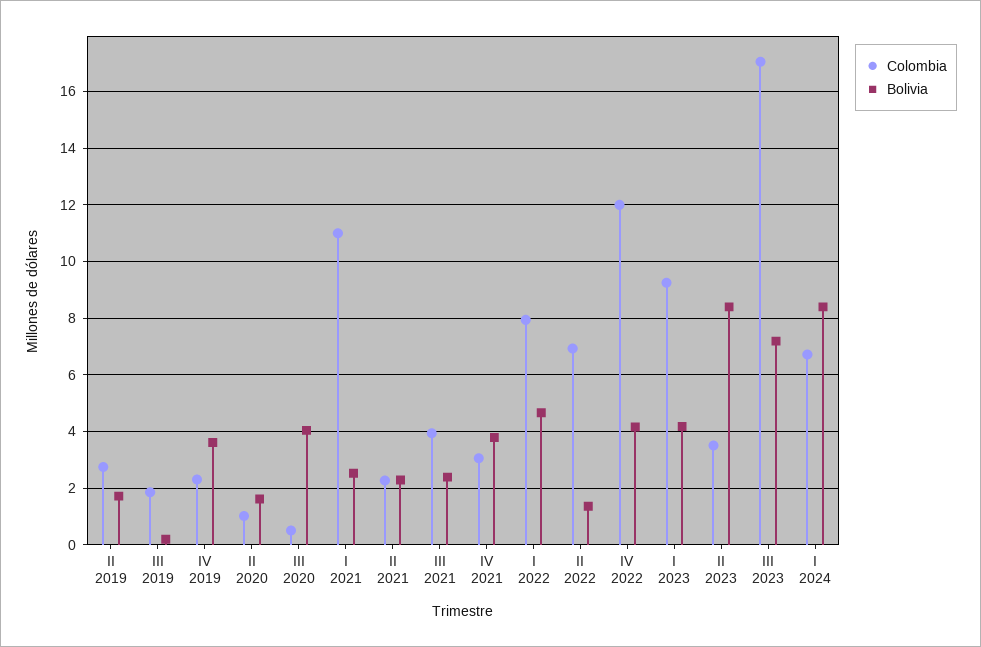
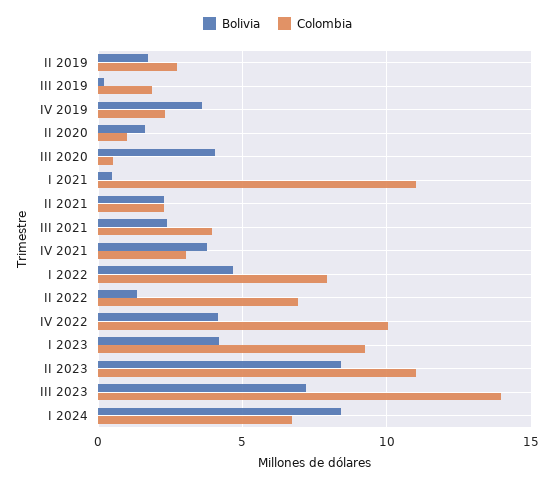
  {
    "Colombia": {
      "II 2019": 2.75,
      "III 2019": 1.75,
      "IV 2019": 2.25,
      "II 2020": 1,
      "III 2020": 0.5,
      "I 2021": 11,
      "II 2021": 2.25,
      "III 2021": 4,
      "IV 2021": 3,
      "I 2022": 8,
      "II 2022": 7,
-     "IV 2022": 12,
+     "IV 2022": 10,
      "I 2023": 9.25,
-     "II 2023": 3.5,
+     "II 2023": 11,
-     "III 2023": 17,
+     "III 2023": 14,
      "I 2024": 6.75
    },
    "Bolivia": {
      "II 2019": 1.75,
      "III 2019": 0.25,
      "IV 2019": 3.5,
      "II 2020": 1.5,
      "III 2020": 4,
-     "I 2021": 2.5,
+     "I 2021": 0.5,
      "II 2021": 2.25,
      "III 2021": 2.5,
      "IV 2021": 3.75,
      "I 2022": 4.75,
      "II 2022": 1.25,
      "IV 2022": 4.25,
      "I 2023": 4.25,
      "II 2023": 8.5,
      "III 2023": 7.25,
      "I 2024": 8.5
    }
  }

